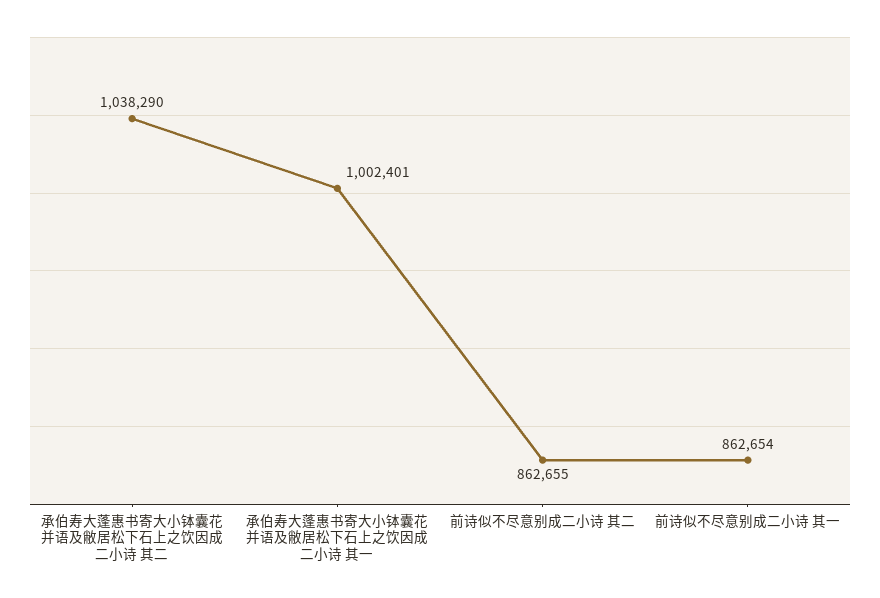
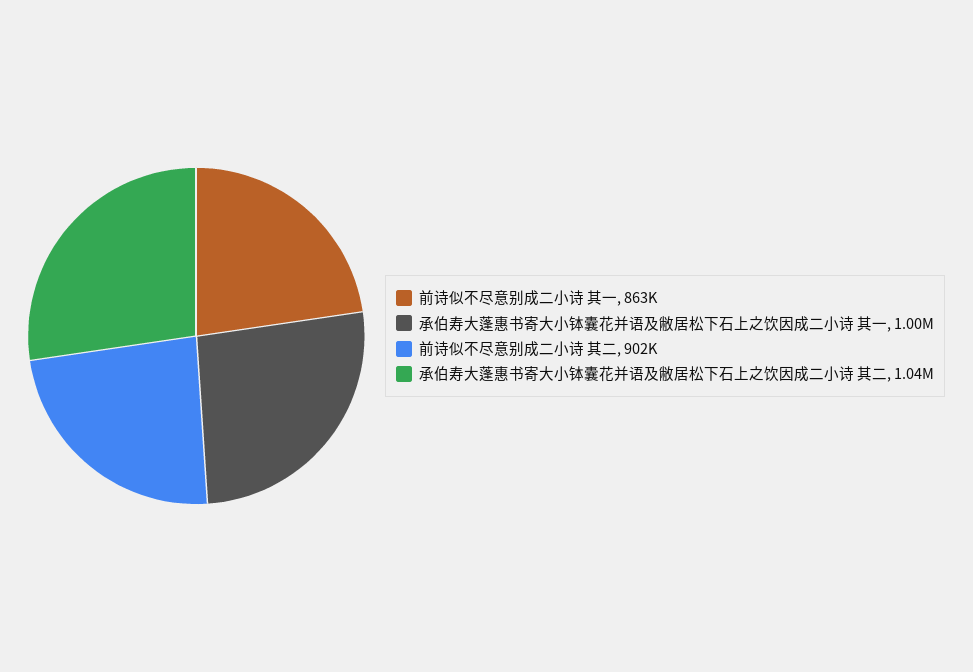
  {
    "承伯寿大蓬惠书寄大小钵囊花并语及敝居松下石上之饮因成二小诗 其二": 1038290,
    "承伯寿大蓬惠书寄大小钵囊花并语及敝居松下石上之饮因成二小诗 其一": 1002401,
-   "前诗似不尽意别成二小诗 其二": 862655,
+   "前诗似不尽意别成二小诗 其二": 902000,
    "前诗似不尽意别成二小诗 其一": 862654
  }

